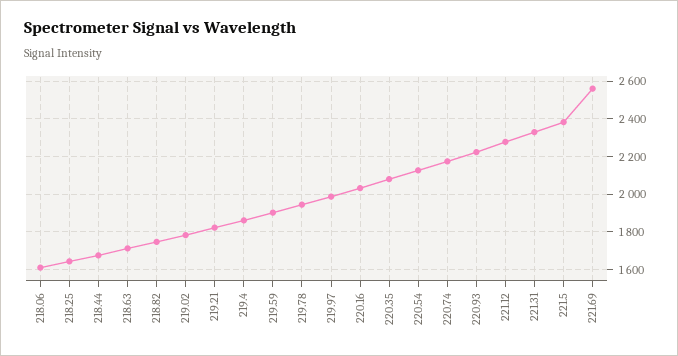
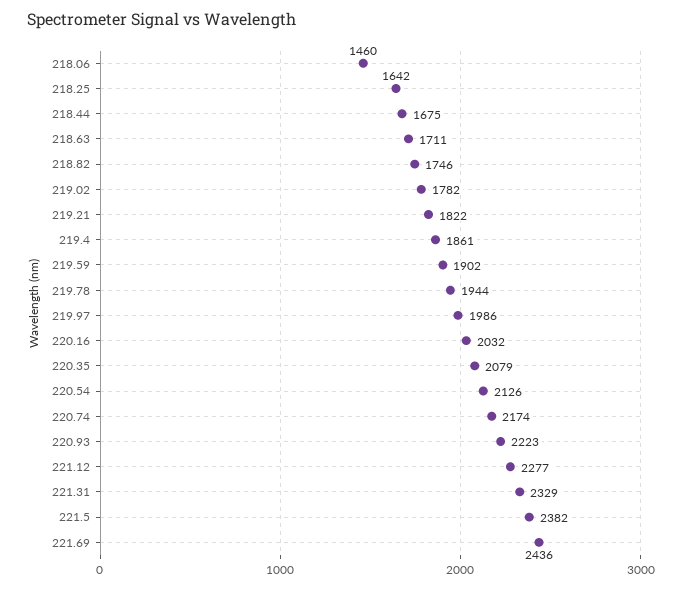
  {
-   "218.06": 1600,
+   "218.06": 1460,
    "218.25": 1642,
    "218.44": 1675,
    "218.63": 1711,
    "218.82": 1746,
    "219.02": 1782,
    "219.21": 1822,
    "219.4": 1861,
    "219.59": 1902,
    "219.78": 1944,
    "219.97": 1986,
    "220.16": 2032,
    "220.35": 2079,
    "220.54": 2126,
    "220.74": 2174,
    "220.93": 2223,
    "221.12": 2277,
    "221.31": 2329,
    "221.5": 2382,
-   "221.69": 2550
+   "221.69": 2436
  }

